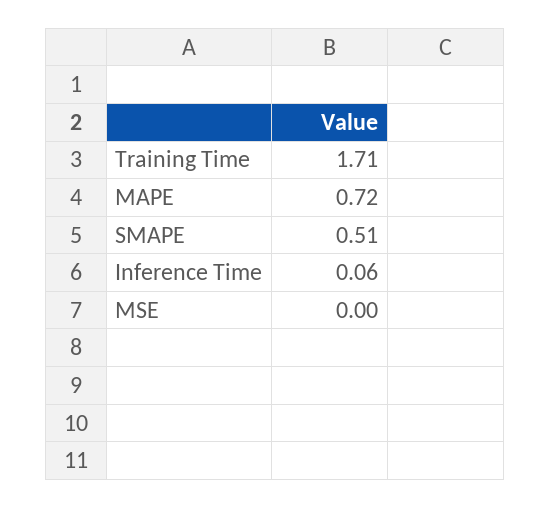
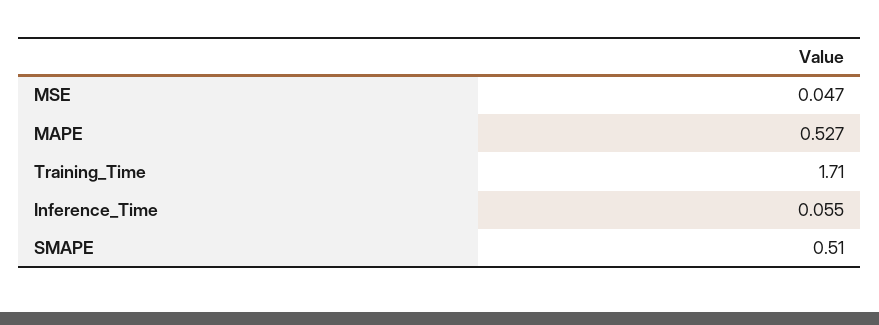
  {
    "Training Time": 1.71,
-   "MAPE": 0.72,
+   "MAPE": 0.527,
    "SMAPE": 0.51,
    "Inference Time": 0.055,
-   "MSE": 0
+   "MSE": 0.047
  }

